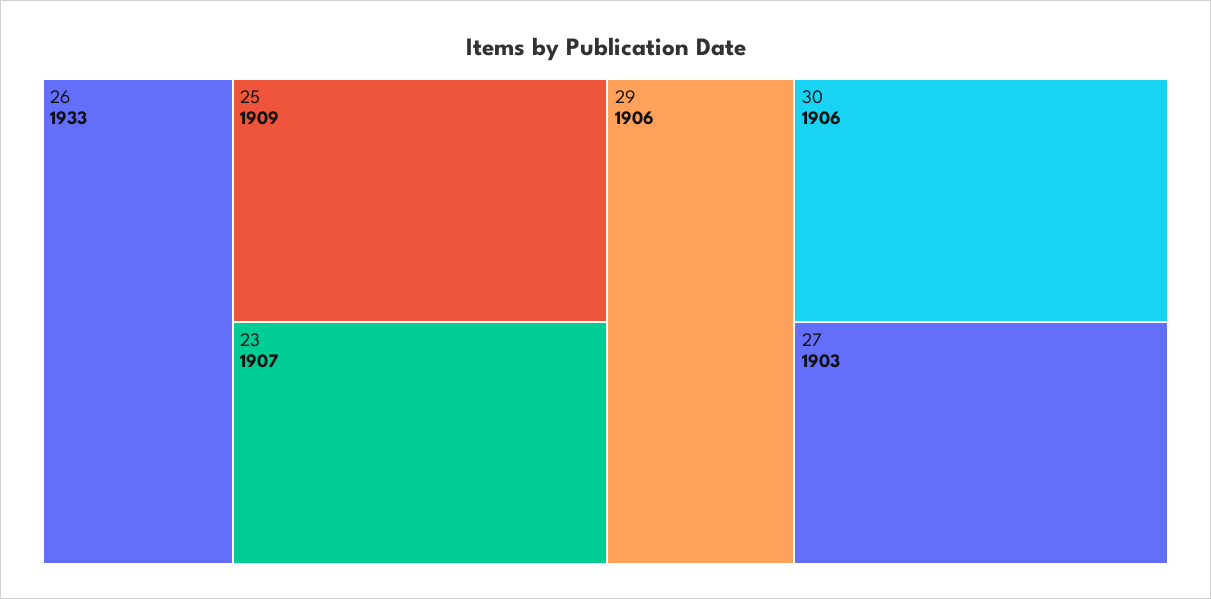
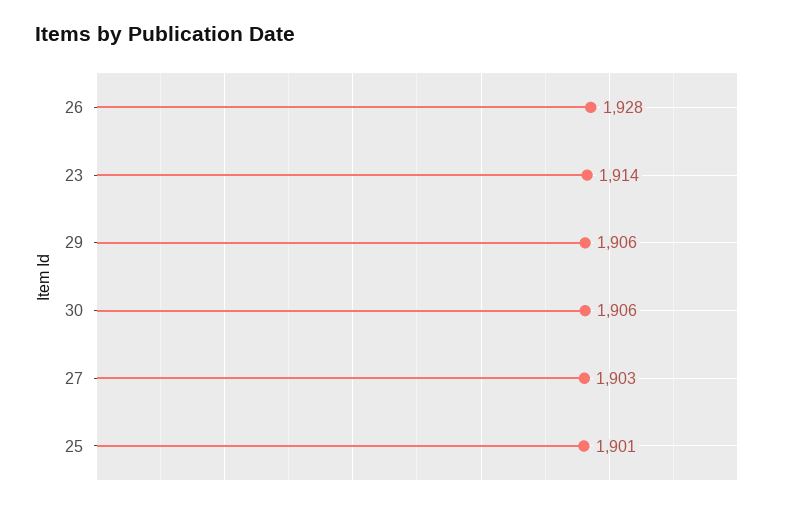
  {
-   "26": 1933,
+   "26": 1928,
-   "25": 1909,
+   "25": 1901,
-   "23": 1907,
+   "23": 1914,
    "29": 1906,
    "30": 1906,
    "27": 1903
  }

